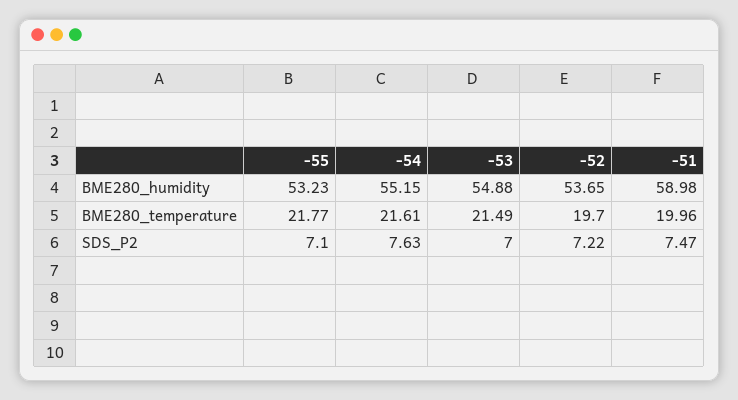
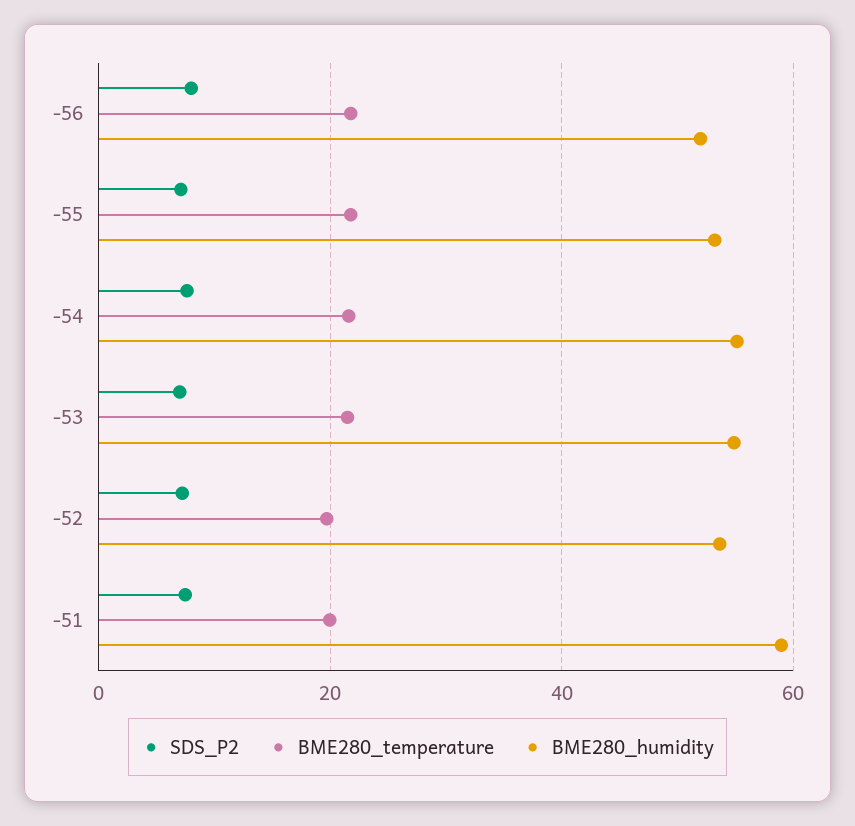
  {
    "BME280_humidity": {
      "-55": 53.23,
      "-54": 55.15,
      "-53": 54.88,
      "-52": 53.65,
-     "-51": 58.98
+     "-51": 58.98,
+     "-56": 52
    },
    "BME280_temperature": {
      "-55": 21.77,
      "-54": 21.61,
      "-53": 21.49,
      "-52": 19.7,
-     "-51": 19.96
+     "-51": 19.96,
+     "-56": 22
    },
    "SDS_P2": {
      "-55": 7.1,
      "-54": 7.63,
      "-53": 7,
      "-52": 7.22,
-     "-51": 7.47
+     "-51": 7.47,
+     "-56": 8
    }
  }

